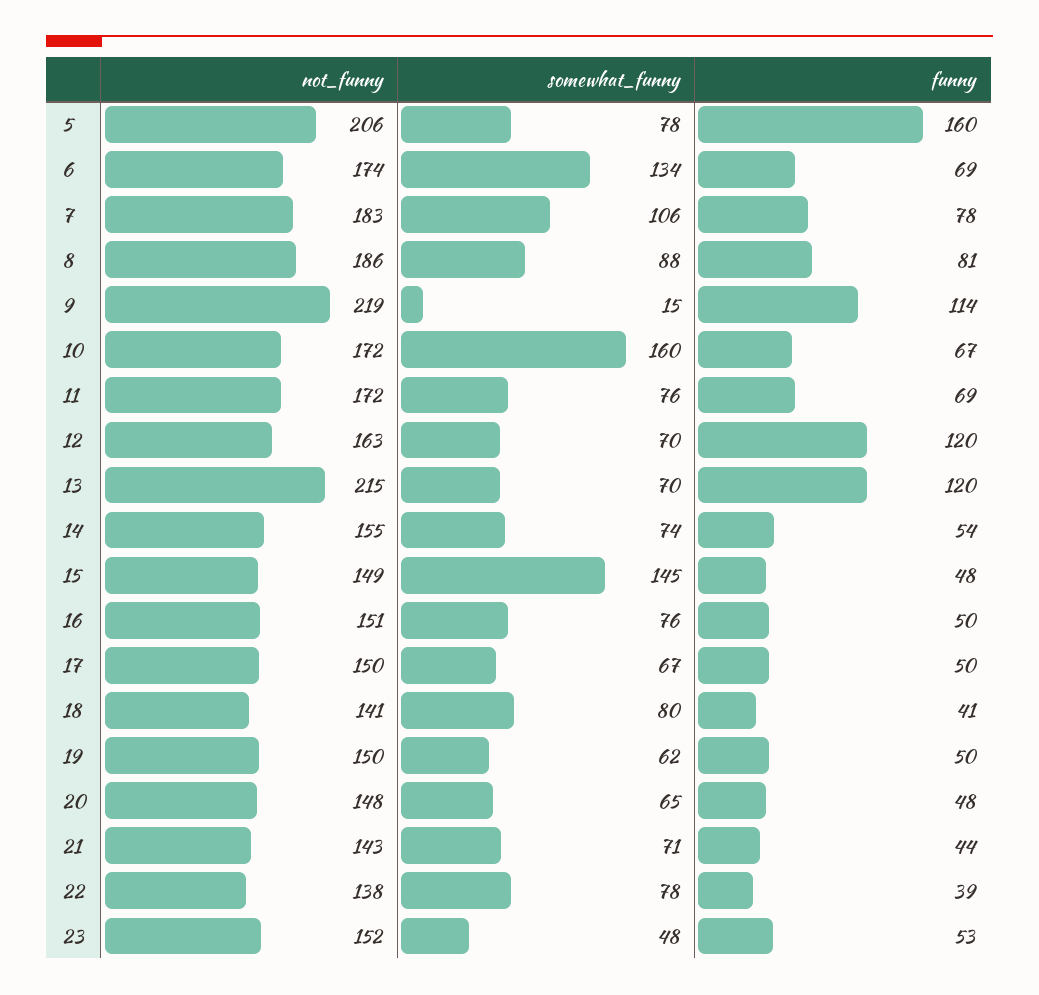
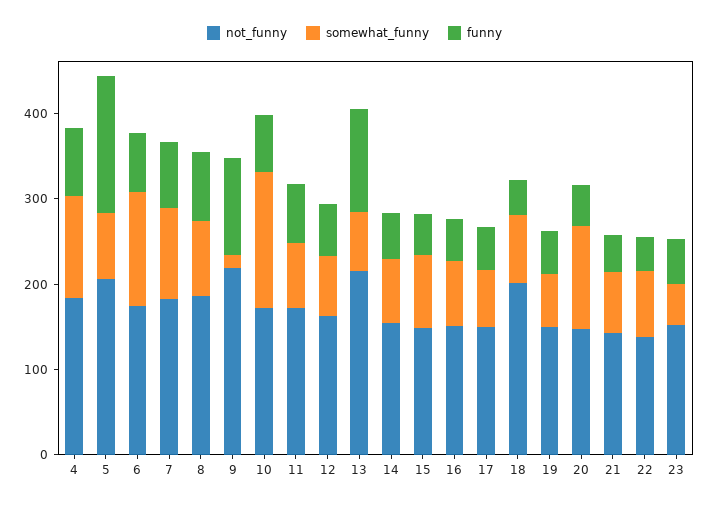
  {
    "not_funny": {
      "5": 206,
      "6": 174,
      "7": 183,
      "8": 186,
      "9": 219,
      "10": 172,
      "11": 172,
      "12": 163,
      "13": 215,
      "14": 155,
      "15": 149,
      "16": 151,
      "17": 150,
-     "18": 141,
+     "18": 200,
      "19": 150,
      "20": 148,
      "21": 143,
      "22": 138,
-     "23": 152
+     "23": 152,
+     "4": 180
    },
    "somewhat_funny": {
      "5": 78,
      "6": 134,
      "7": 106,
      "8": 88,
      "9": 15,
      "10": 160,
      "11": 76,
      "12": 70,
      "13": 70,
      "14": 74,
-     "15": 145,
+     "15": 80,
      "16": 76,
      "17": 67,
      "18": 80,
      "19": 62,
-     "20": 65,
+     "20": 120,
      "21": 71,
      "22": 78,
-     "23": 48
+     "23": 48,
+     "4": 120
    },
    "funny": {
      "5": 160,
      "6": 69,
      "7": 78,
      "8": 81,
      "9": 114,
      "10": 67,
      "11": 69,
-     "12": 120,
+     "12": 60,
      "13": 120,
      "14": 54,
      "15": 48,
      "16": 50,
      "17": 50,
      "18": 41,
      "19": 50,
      "20": 48,
      "21": 44,
      "22": 39,
-     "23": 53
+     "23": 53,
+     "4": 80
    }
  }

